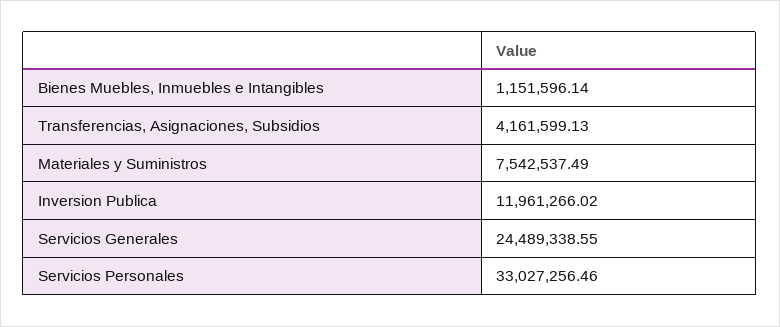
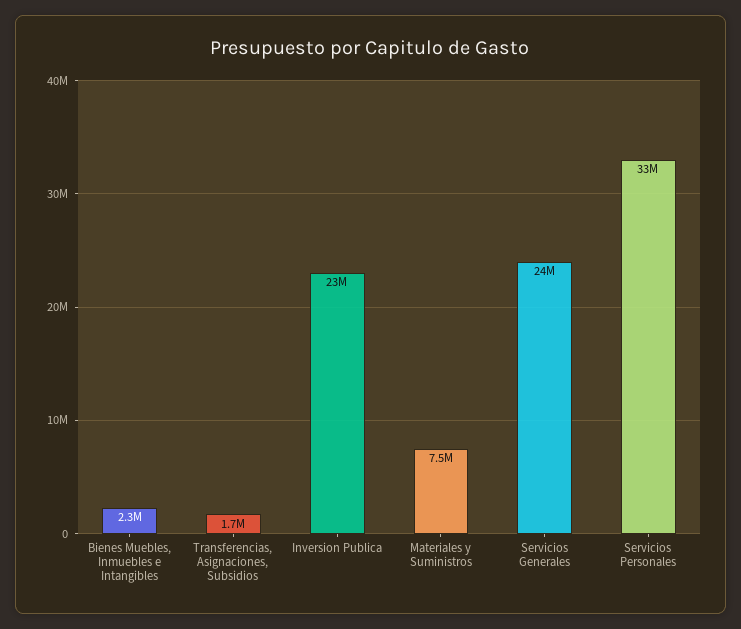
  {
-   "Bienes Muebles, Inmuebles e Intangibles": 1151596.14,
+   "Bienes Muebles, Inmuebles e Intangibles": 2300000,
-   "Transferencias, Asignaciones, Subsidios": 4161599.13,
+   "Transferencias, Asignaciones, Subsidios": 1700000,
    "Materiales y Suministros": 7542537.49,
-   "Inversion Publica": 11961266.02,
+   "Inversion Publica": 23000000,
    "Servicios Generales": 24489338.55,
    "Servicios Personales": 33027256.46
  }

